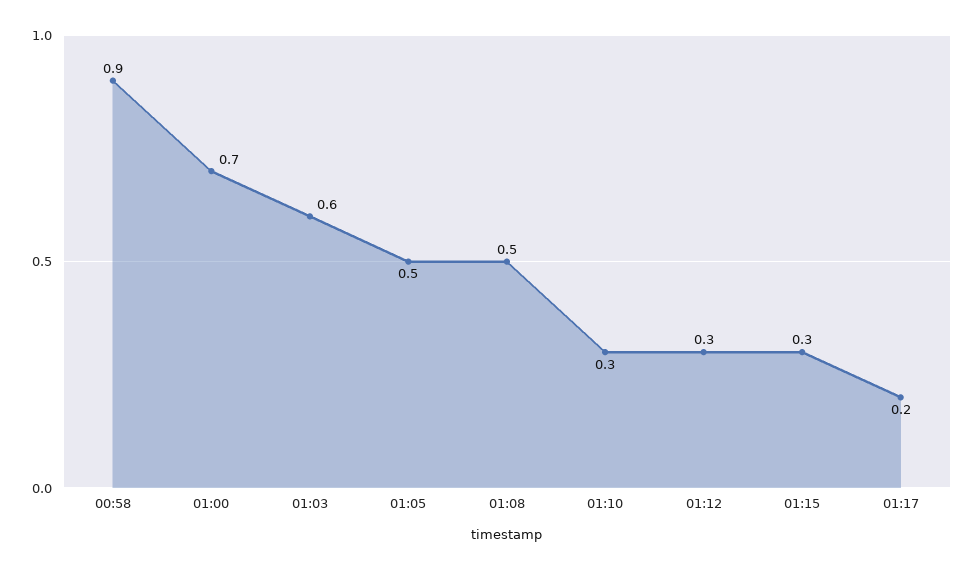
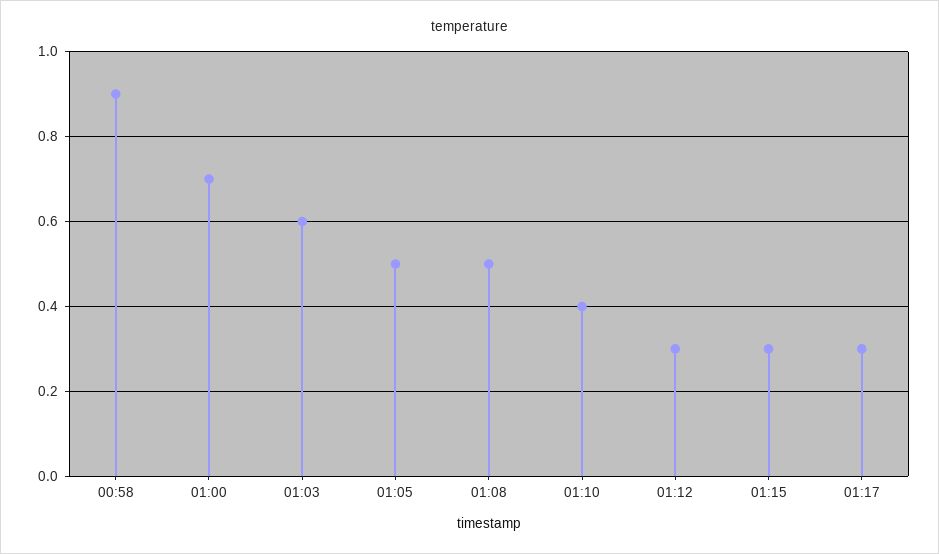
  {
    "00:58": 0.9,
    "01:00": 0.7,
    "01:03": 0.6,
    "01:05": 0.5,
    "01:08": 0.5,
-   "01:10": 0.3,
+   "01:10": 0.4,
    "01:12": 0.3,
    "01:15": 0.3,
-   "01:17": 0.2
+   "01:17": 0.3
  }

